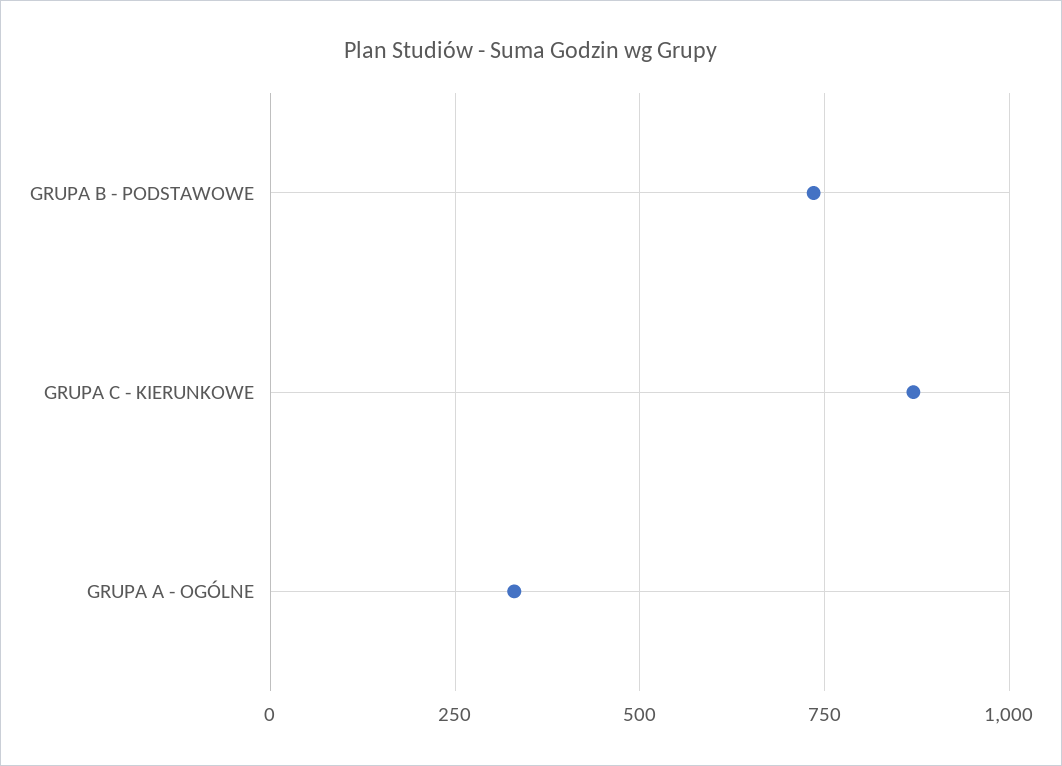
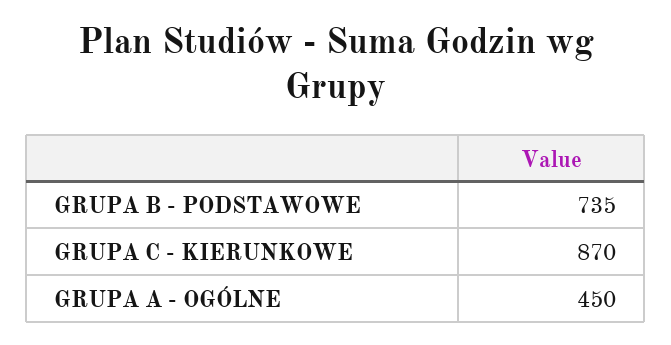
  {
    "GRUPA B - PODSTAWOWE": 735,
    "GRUPA C - KIERUNKOWE": 870,
-   "GRUPA A - OGÓLNE": 325
+   "GRUPA A - OGÓLNE": 450
  }

